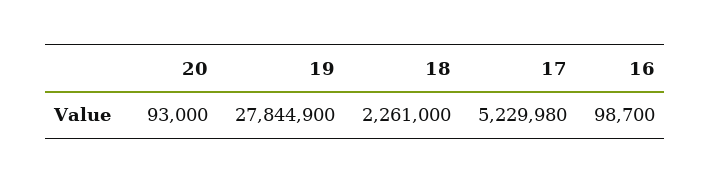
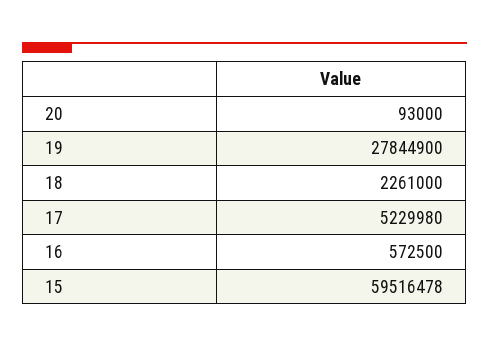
  {
    "20": 93000,
    "19": 27844900,
    "18": 2261000,
    "17": 5229980,
-   "16": 98700
+   "16": 572500,
+   "15": 59516478
  }

